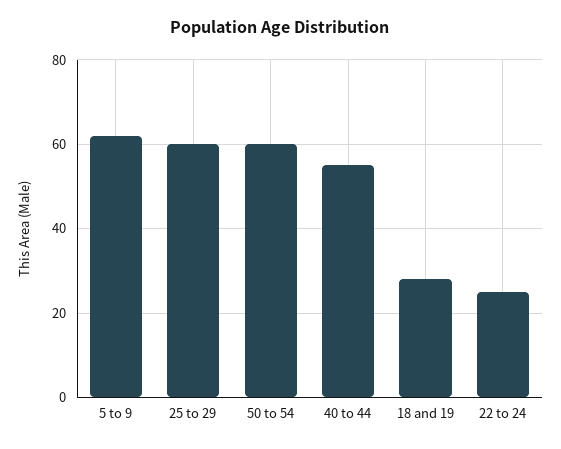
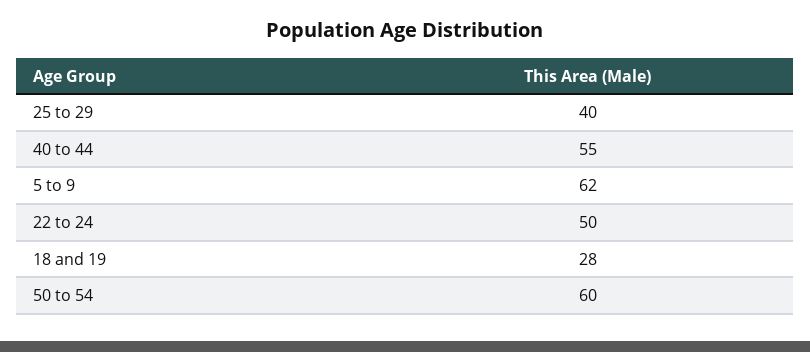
  {
    "5 to 9": 62,
-   "25 to 29": 60,
+   "25 to 29": 40,
    "50 to 54": 60,
    "40 to 44": 55,
    "18 and 19": 28,
-   "22 to 24": 25
+   "22 to 24": 50
  }

